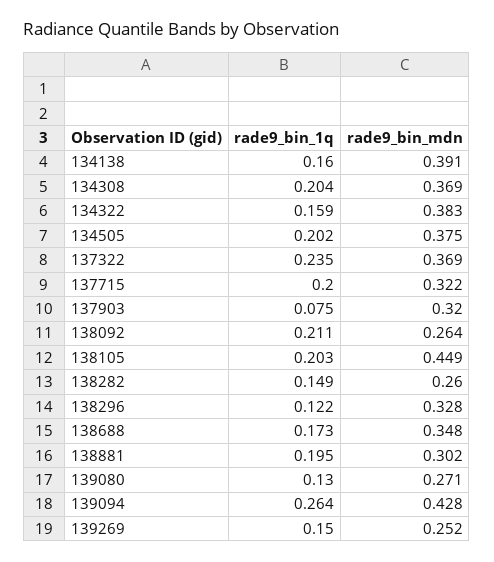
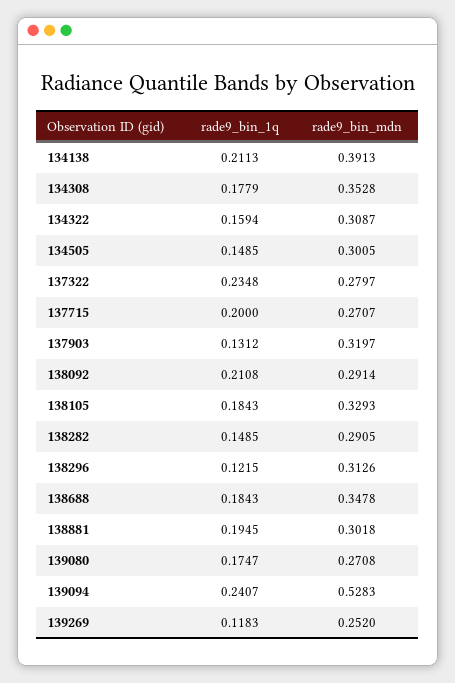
  {
    "rade9_bin_1q": {
-     "134138": 0.16,
+     "134138": 0.2113,
-     "134308": 0.204,
+     "134308": 0.1779,
      "134322": 0.1594,
-     "134505": 0.202,
+     "134505": 0.1485,
      "137322": 0.2348,
      "137715": 0.2,
-     "137903": 0.075,
+     "137903": 0.1312,
      "138092": 0.2108,
-     "138105": 0.203,
+     "138105": 0.1843,
      "138282": 0.1485,
      "138296": 0.1215,
-     "138688": 0.173,
+     "138688": 0.1843,
      "138881": 0.1945,
-     "139080": 0.13,
+     "139080": 0.1747,
-     "139094": 0.264,
+     "139094": 0.2407,
-     "139269": 0.15
+     "139269": 0.1183
    },
    "rade9_bin_mdn": {
      "134138": 0.3913,
-     "134308": 0.369,
+     "134308": 0.3528,
-     "134322": 0.383,
+     "134322": 0.3087,
-     "134505": 0.375,
+     "134505": 0.3005,
-     "137322": 0.369,
+     "137322": 0.2797,
-     "137715": 0.322,
+     "137715": 0.2707,
      "137903": 0.3197,
-     "138092": 0.264,
+     "138092": 0.2914,
-     "138105": 0.449,
+     "138105": 0.3293,
-     "138282": 0.26,
+     "138282": 0.2905,
-     "138296": 0.328,
+     "138296": 0.3126,
      "138688": 0.3478,
      "138881": 0.3018,
      "139080": 0.2708,
-     "139094": 0.428,
+     "139094": 0.5283,
      "139269": 0.252
    }
  }

